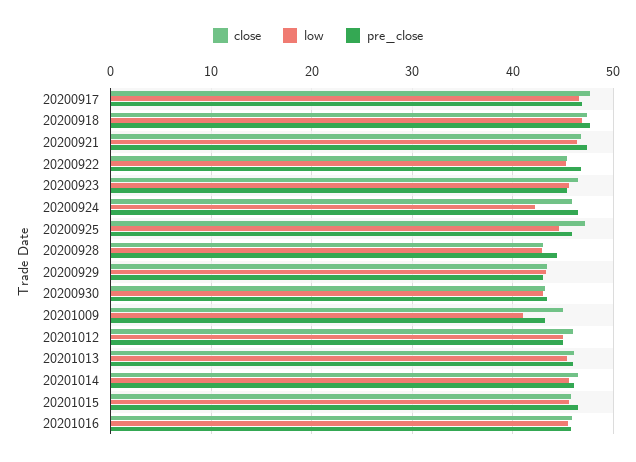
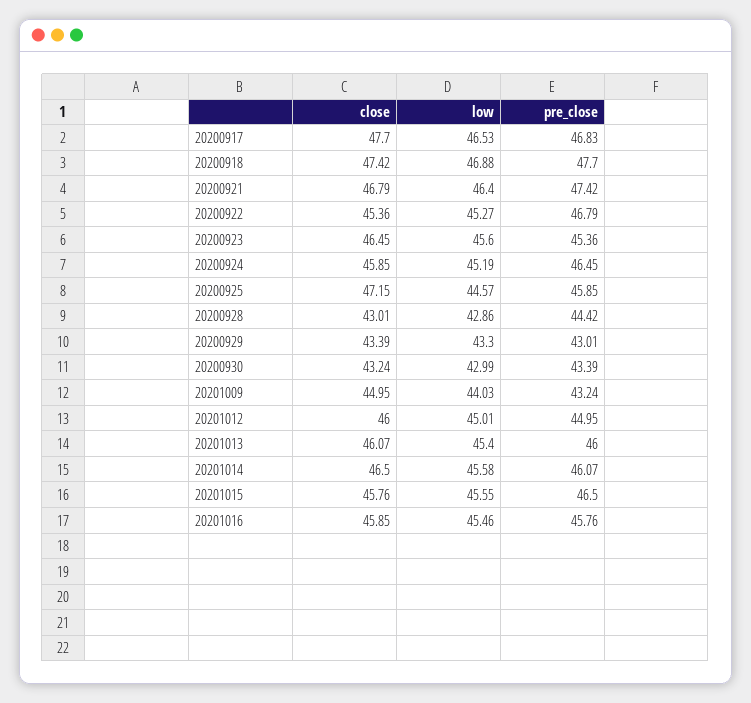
  {
    "close": {
      "20200917": 47.7,
      "20200918": 47.42,
      "20200921": 46.79,
      "20200922": 45.36,
      "20200923": 46.45,
      "20200924": 45.85,
      "20200925": 47.15,
      "20200928": 43.01,
      "20200929": 43.39,
      "20200930": 43.24,
      "20201009": 44.95,
      "20201012": 46,
      "20201013": 46.07,
      "20201014": 46.5,
      "20201015": 45.76,
      "20201016": 45.85
    },
    "low": {
      "20200917": 46.53,
      "20200918": 46.88,
      "20200921": 46.4,
      "20200922": 45.27,
      "20200923": 45.6,
-     "20200924": 42,
+     "20200924": 45.19,
      "20200925": 44.57,
      "20200928": 42.86,
      "20200929": 43.3,
      "20200930": 42.99,
-     "20201009": 41,
+     "20201009": 44.03,
      "20201012": 45.01,
      "20201013": 45.4,
      "20201014": 45.58,
      "20201015": 45.55,
      "20201016": 45.46
    },
    "pre_close": {
      "20200917": 46.83,
      "20200918": 47.7,
      "20200921": 47.42,
      "20200922": 46.79,
      "20200923": 45.36,
      "20200924": 46.45,
      "20200925": 45.85,
      "20200928": 44.42,
      "20200929": 43.01,
      "20200930": 43.39,
      "20201009": 43.24,
      "20201012": 44.95,
      "20201013": 46,
      "20201014": 46.07,
      "20201015": 46.5,
      "20201016": 45.76
    }
  }

